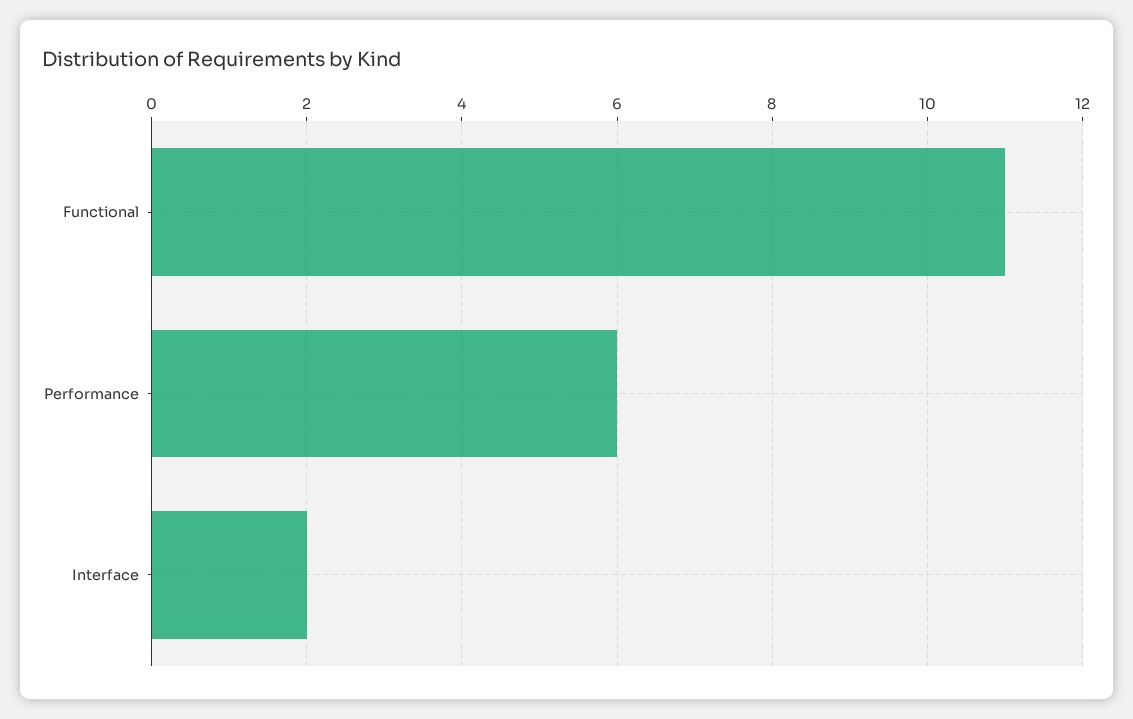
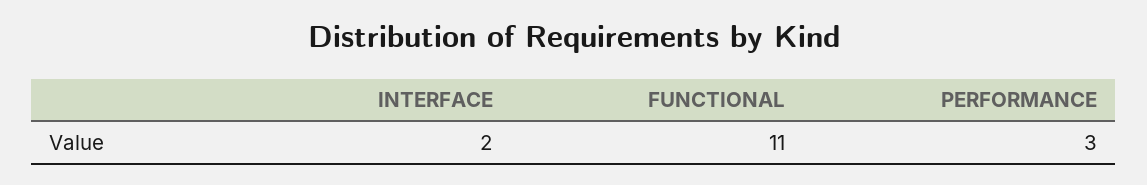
  {
    "Functional": 11,
-   "Performance": 6,
+   "Performance": 3,
    "Interface": 2
  }

